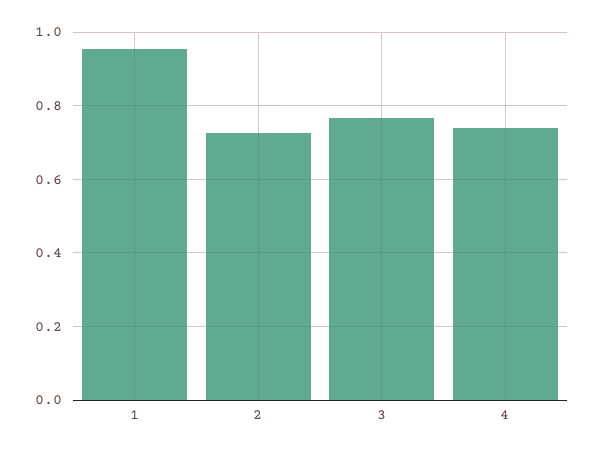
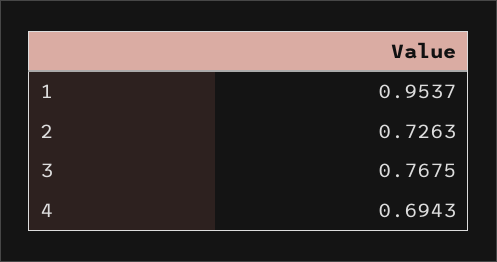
  {
    "1": 0.9537,
    "2": 0.7263,
    "3": 0.7675,
-   "4": 0.74
+   "4": 0.6943
  }

